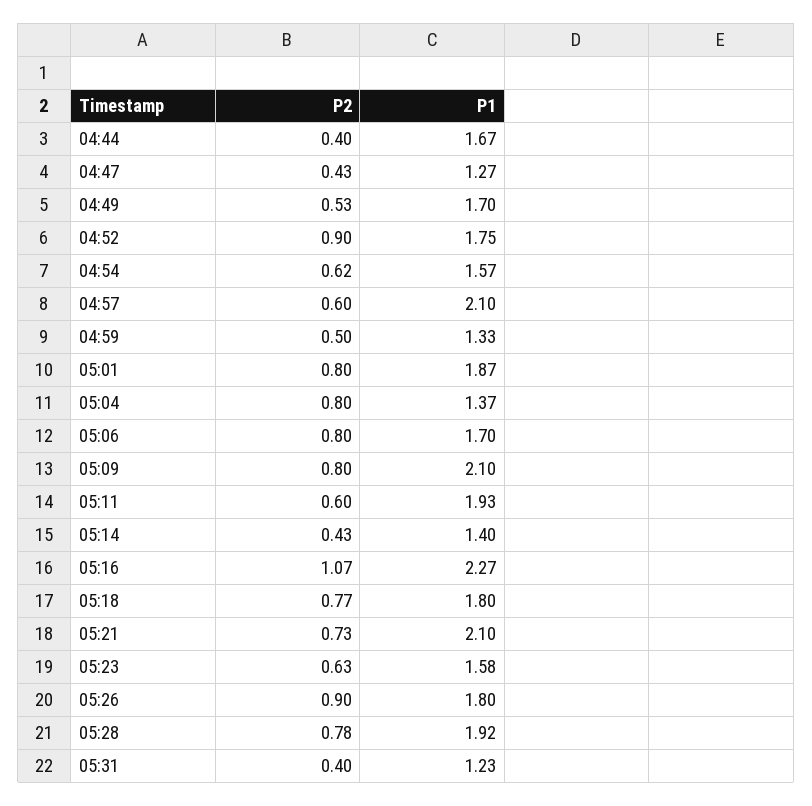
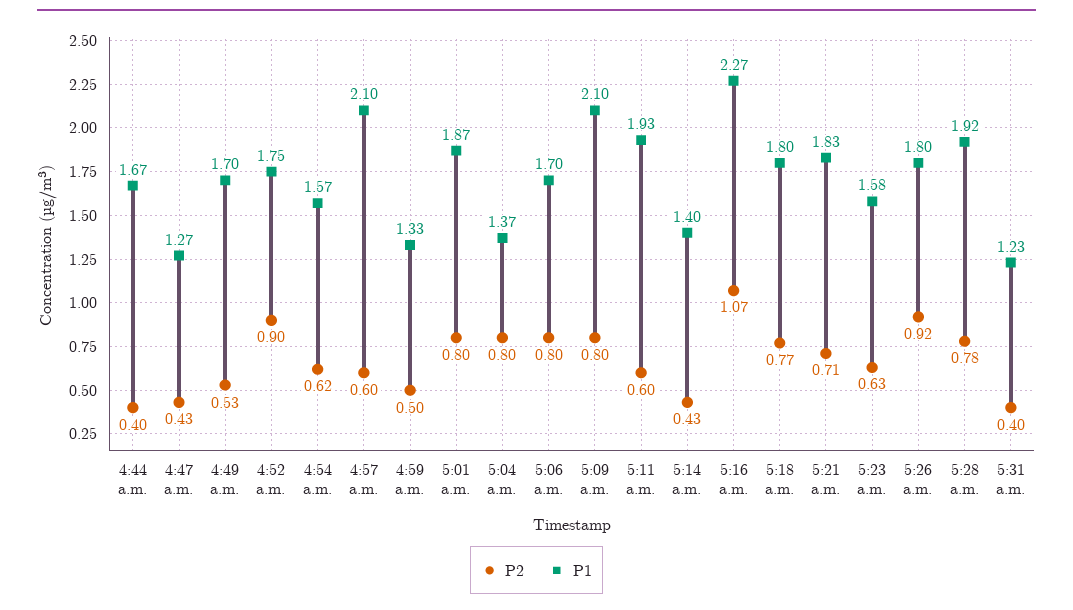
  {
    "P2": {
      "04:44": 0.4,
      "04:47": 0.43,
      "04:49": 0.53,
      "04:52": 0.9,
      "04:54": 0.62,
      "04:57": 0.6,
      "04:59": 0.5,
      "05:01": 0.8,
      "05:04": 0.8,
      "05:06": 0.8,
      "05:09": 0.8,
      "05:11": 0.6,
      "05:14": 0.43,
      "05:16": 1.07,
      "05:18": 0.77,
-     "05:21": 0.73,
+     "05:21": 0.71,
      "05:23": 0.63,
-     "05:26": 0.9,
+     "05:26": 0.92,
      "05:28": 0.78,
      "05:31": 0.4
    },
    "P1": {
      "04:44": 1.67,
      "04:47": 1.27,
      "04:49": 1.7,
      "04:52": 1.75,
      "04:54": 1.57,
      "04:57": 2.1,
      "04:59": 1.33,
      "05:01": 1.87,
      "05:04": 1.37,
      "05:06": 1.7,
      "05:09": 2.1,
      "05:11": 1.93,
      "05:14": 1.4,
      "05:16": 2.27,
      "05:18": 1.8,
-     "05:21": 2.1,
+     "05:21": 1.83,
      "05:23": 1.58,
      "05:26": 1.8,
      "05:28": 1.92,
      "05:31": 1.23
    }
  }

